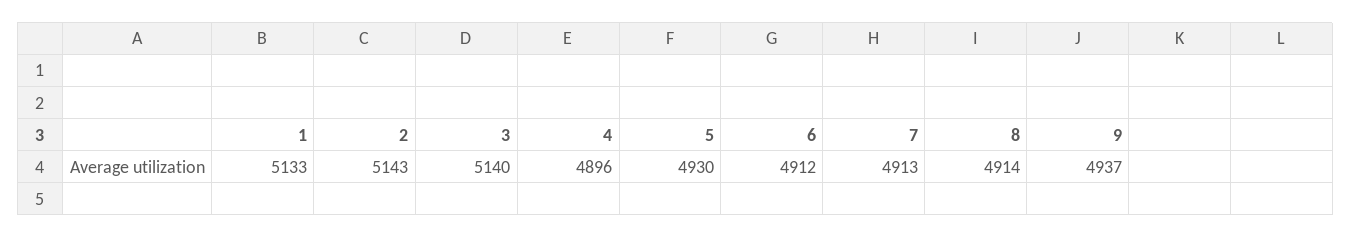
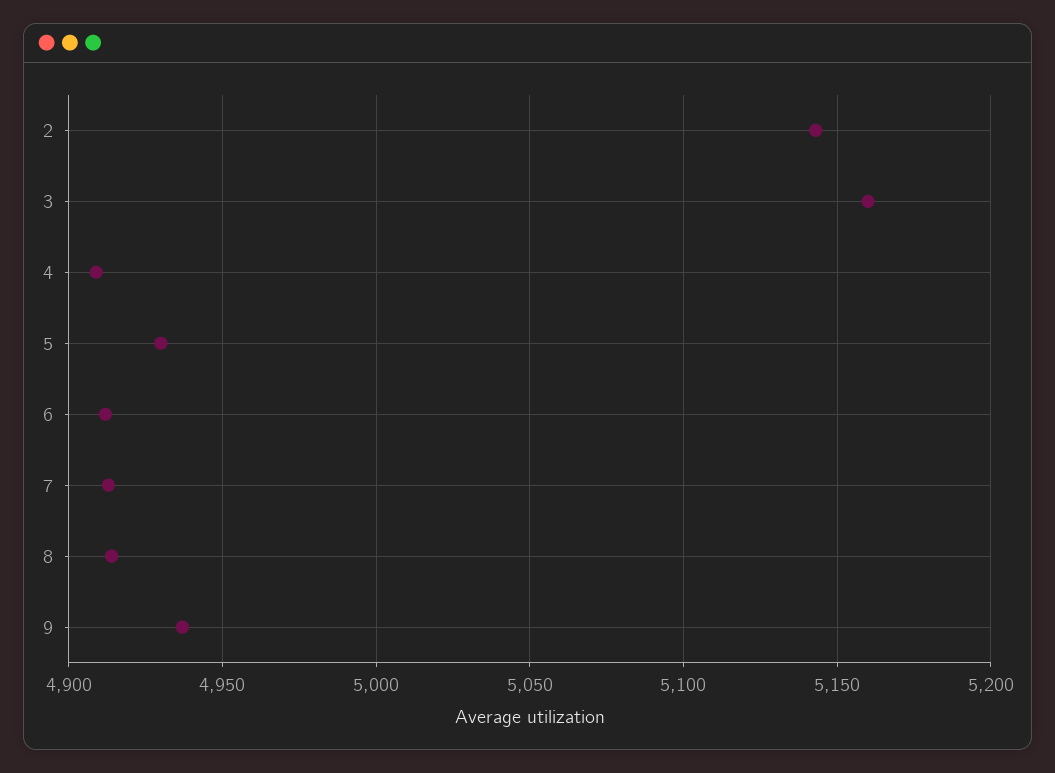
  {
-   "1": 5133,
    "2": 5143,
-   "3": 5140,
+   "3": 5160,
-   "4": 4896,
+   "4": 4910,
    "5": 4930,
    "6": 4912,
    "7": 4913,
    "8": 4914,
    "9": 4937
  }

